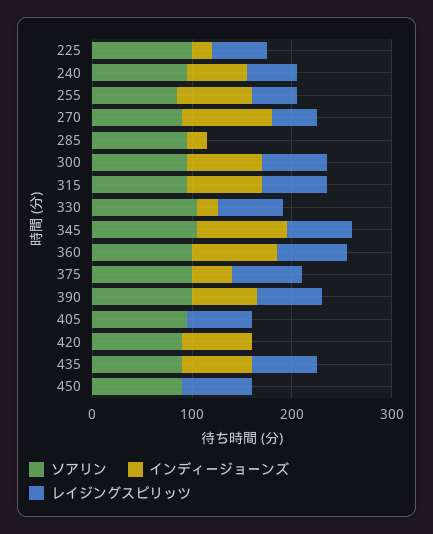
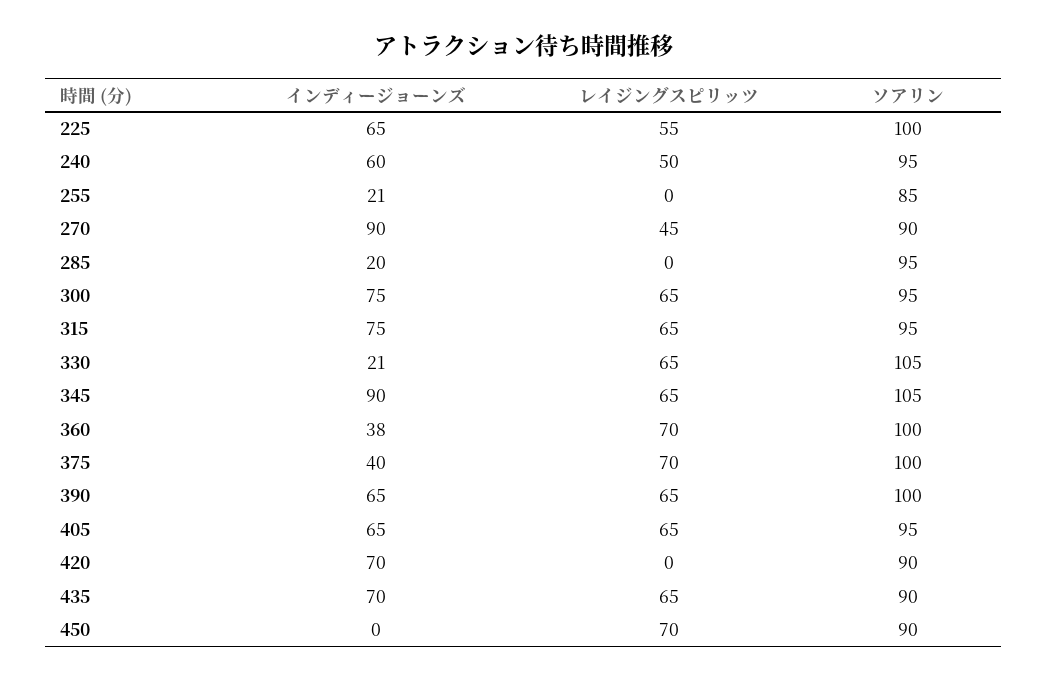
  {
    "ソアリン": {
      "225": 100,
      "240": 95,
      "255": 85,
      "270": 90,
      "285": 95,
      "300": 95,
      "315": 95,
      "330": 105,
      "345": 105,
      "360": 100,
      "375": 100,
      "390": 100,
      "405": 95,
      "420": 90,
      "435": 90,
      "450": 90
    },
    "インディージョーンズ": {
-     "225": 20,
+     "225": 65,
      "240": 60,
-     "255": 80,
+     "255": 21,
      "270": 90,
      "285": 20,
      "300": 75,
      "315": 75,
      "330": 21,
      "345": 90,
-     "360": 80,
+     "360": 38,
      "375": 40,
      "390": 65,
-     "405": 0,
+     "405": 65,
      "420": 70,
      "435": 70,
      "450": 0
    },
    "レイジングスピリッツ": {
      "225": 55,
      "240": 50,
-     "255": 40,
+     "255": 0,
      "270": 45,
      "285": 0,
      "300": 65,
      "315": 65,
      "330": 65,
      "345": 65,
      "360": 70,
      "375": 70,
      "390": 65,
      "405": 65,
      "420": 0,
      "435": 65,
      "450": 70
    }
  }

